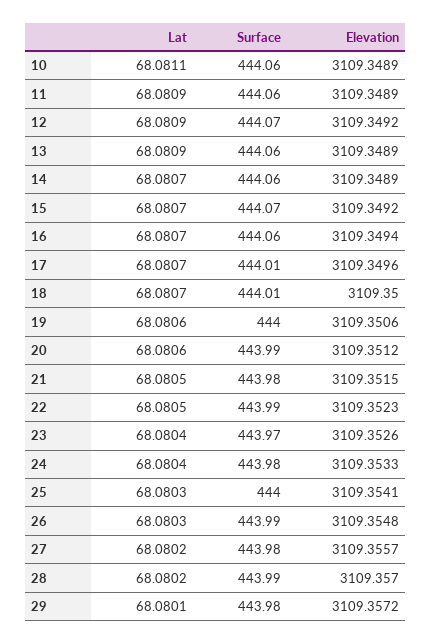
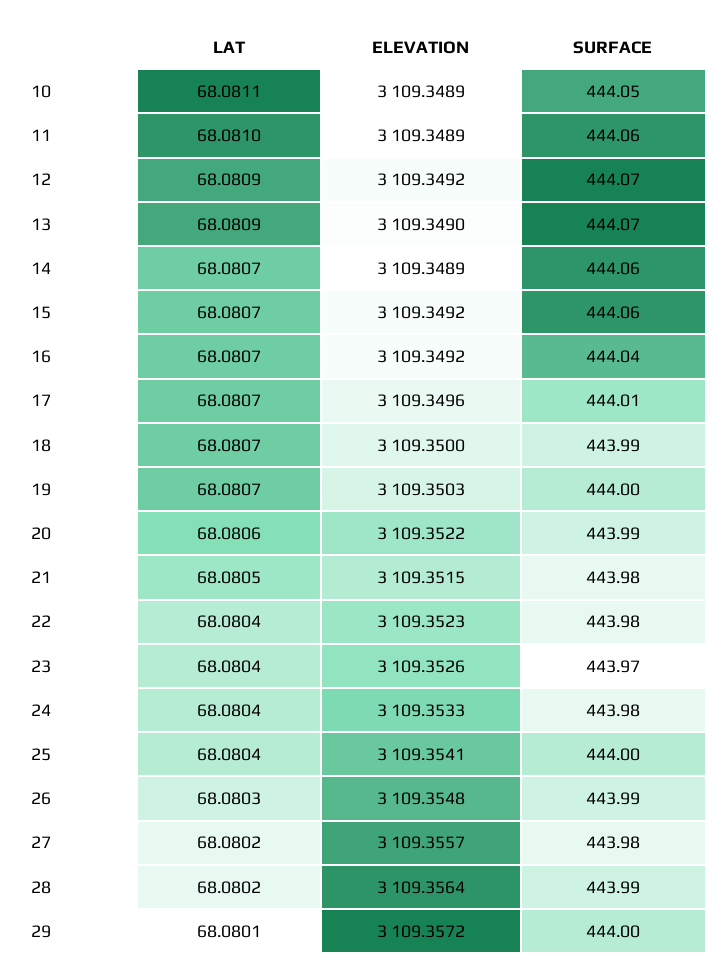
  {
    "Lat": {
      "10": 68.0811,
-     "11": 68.0809,
+     "11": 68.081,
      "12": 68.0809,
      "13": 68.0809,
      "14": 68.0807,
      "15": 68.0807,
      "16": 68.0807,
      "17": 68.0807,
      "18": 68.0807,
-     "19": 68.0806,
+     "19": 68.0807,
      "20": 68.0806,
      "21": 68.0805,
-     "22": 68.0805,
+     "22": 68.0804,
      "23": 68.0804,
      "24": 68.0804,
-     "25": 68.0803,
+     "25": 68.0804,
      "26": 68.0803,
      "27": 68.0802,
      "28": 68.0802,
      "29": 68.0801
    },
    "Surface": {
-     "10": 444.06,
+     "10": 444.05,
      "11": 444.06,
      "12": 444.07,
-     "13": 444.06,
+     "13": 444.07,
      "14": 444.06,
-     "15": 444.07,
+     "15": 444.06,
-     "16": 444.06,
+     "16": 444.04,
      "17": 444.01,
-     "18": 444.01,
+     "18": 443.99,
      "19": 444,
      "20": 443.99,
      "21": 443.98,
-     "22": 443.99,
+     "22": 443.98,
      "23": 443.97,
      "24": 443.98,
      "25": 444,
      "26": 443.99,
      "27": 443.98,
      "28": 443.99,
-     "29": 443.98
+     "29": 444
    },
    "Elevation": {
      "10": 3109.3489,
      "11": 3109.3489,
      "12": 3109.3492,
-     "13": 3109.3489,
+     "13": 3109.349,
      "14": 3109.3489,
      "15": 3109.3492,
-     "16": 3109.3494,
+     "16": 3109.3492,
      "17": 3109.3496,
      "18": 3109.35,
-     "19": 3109.3506,
+     "19": 3109.3503,
-     "20": 3109.3512,
+     "20": 3109.3522,
      "21": 3109.3515,
      "22": 3109.3523,
      "23": 3109.3526,
      "24": 3109.3533,
      "25": 3109.3541,
      "26": 3109.3548,
      "27": 3109.3557,
-     "28": 3109.357,
+     "28": 3109.3564,
      "29": 3109.3572
    }
  }

